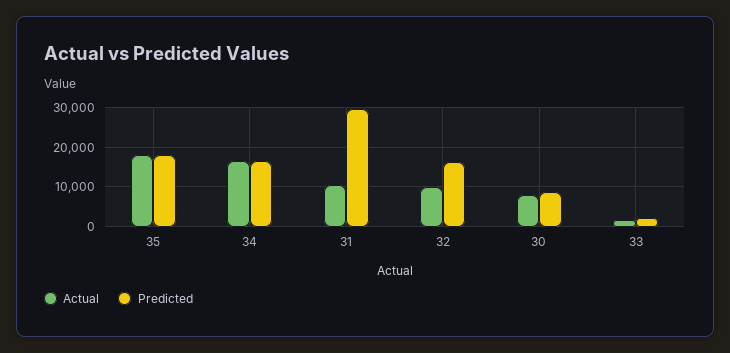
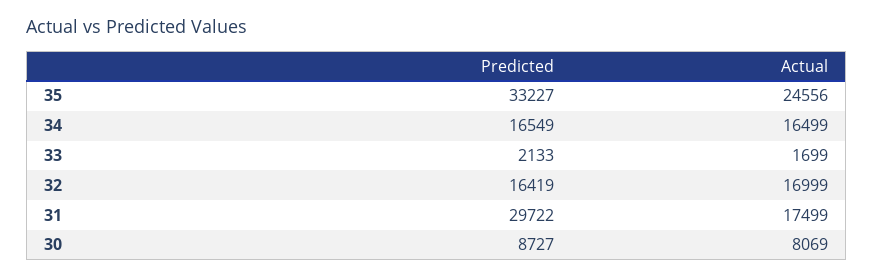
  {
    "Actual": {
-     "35": 18000,
+     "35": 24556,
      "34": 16499,
-     "31": 10000,
+     "31": 17499,
-     "32": 10000,
+     "32": 16999,
      "30": 8069,
      "33": 1699
    },
    "Predicted": {
-     "35": 18000,
+     "35": 33227,
      "34": 16549,
      "31": 29722,
      "32": 16419,
      "30": 8727,
      "33": 2133
    }
  }

